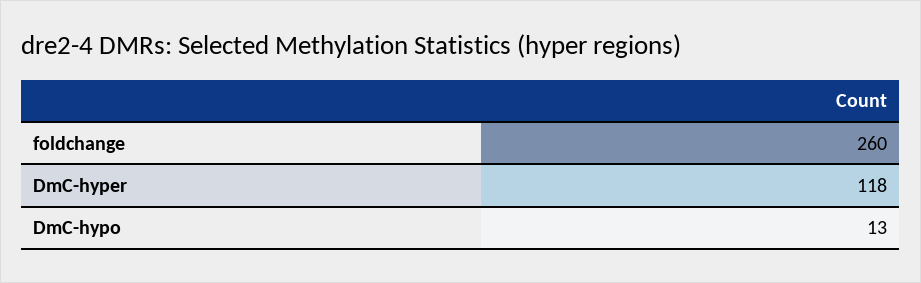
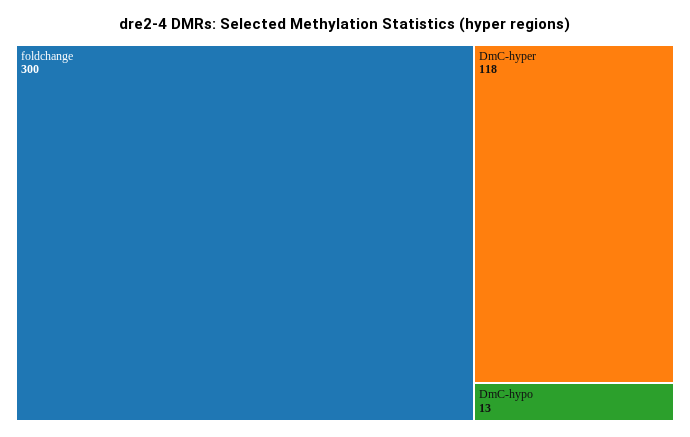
  {
-   "foldchange": 260,
+   "foldchange": 300,
    "DmC-hyper": 118,
    "DmC-hypo": 13
  }

